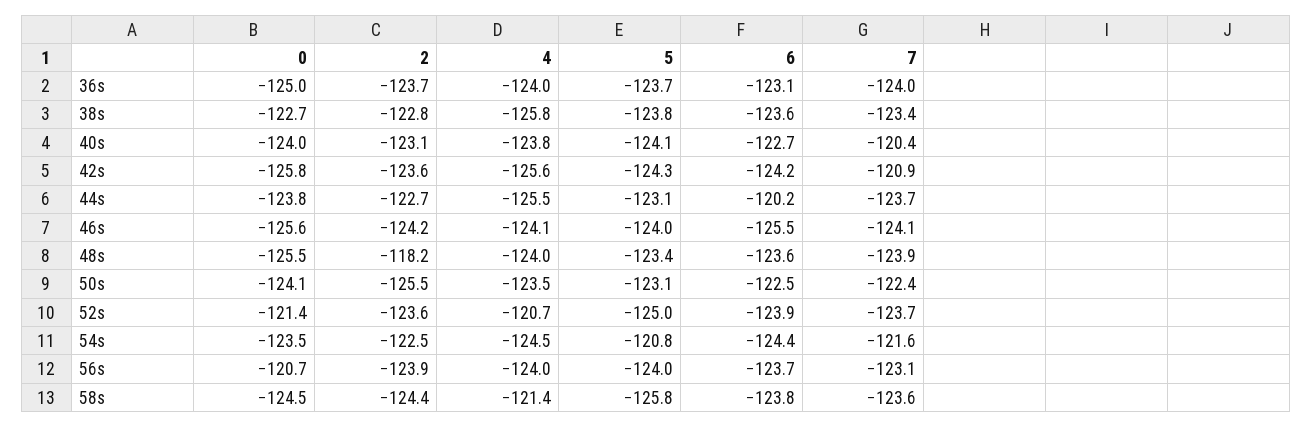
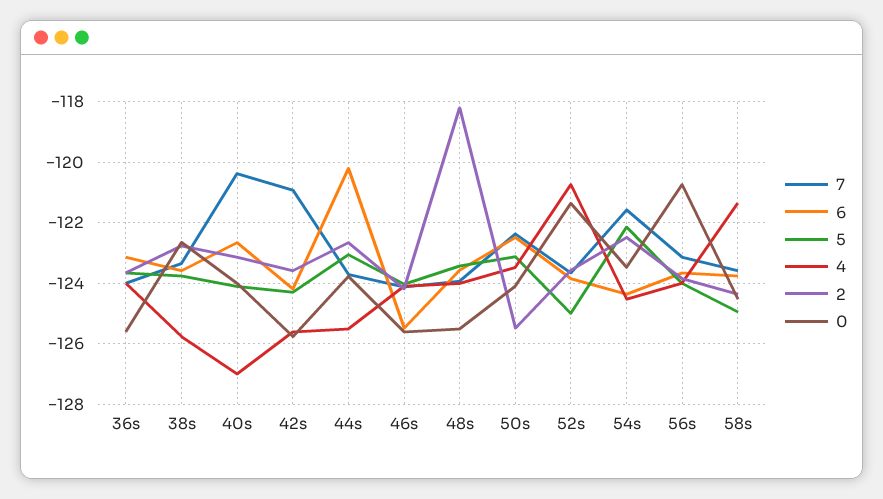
  {
    "0": {
-     "36s": -125,
+     "36s": -125.6,
      "38s": -122.7,
      "40s": -124,
      "42s": -125.8,
      "44s": -123.8,
      "46s": -125.6,
      "48s": -125.5,
      "50s": -124.1,
      "52s": -121.4,
      "54s": -123.5,
      "56s": -120.7,
      "58s": -124.5
    },
    "2": {
      "36s": -123.7,
      "38s": -122.8,
      "40s": -123.1,
      "42s": -123.6,
      "44s": -122.7,
      "46s": -124.2,
      "48s": -118.2,
      "50s": -125.5,
      "52s": -123.6,
      "54s": -122.5,
      "56s": -123.9,
      "58s": -124.4
    },
    "4": {
      "36s": -124,
      "38s": -125.8,
-     "40s": -123.8,
+     "40s": -127,
      "42s": -125.6,
      "44s": -125.5,
      "46s": -124.1,
      "48s": -124,
      "50s": -123.5,
      "52s": -120.7,
      "54s": -124.5,
      "56s": -124,
      "58s": -121.4
    },
    "5": {
      "36s": -123.7,
      "38s": -123.8,
      "40s": -124.1,
      "42s": -124.3,
      "44s": -123.1,
      "46s": -124,
      "48s": -123.4,
      "50s": -123.1,
      "52s": -125,
-     "54s": -120.8,
+     "54s": -122.2,
      "56s": -124,
-     "58s": -125.8
+     "58s": -125
    },
    "6": {
      "36s": -123.1,
      "38s": -123.6,
      "40s": -122.7,
      "42s": -124.2,
      "44s": -120.2,
      "46s": -125.5,
      "48s": -123.6,
      "50s": -122.5,
      "52s": -123.9,
      "54s": -124.4,
      "56s": -123.7,
      "58s": -123.8
    },
    "7": {
      "36s": -124,
      "38s": -123.4,
      "40s": -120.4,
      "42s": -120.9,
      "44s": -123.7,
      "46s": -124.1,
      "48s": -123.9,
      "50s": -122.4,
      "52s": -123.7,
      "54s": -121.6,
      "56s": -123.1,
      "58s": -123.6
    }
  }

